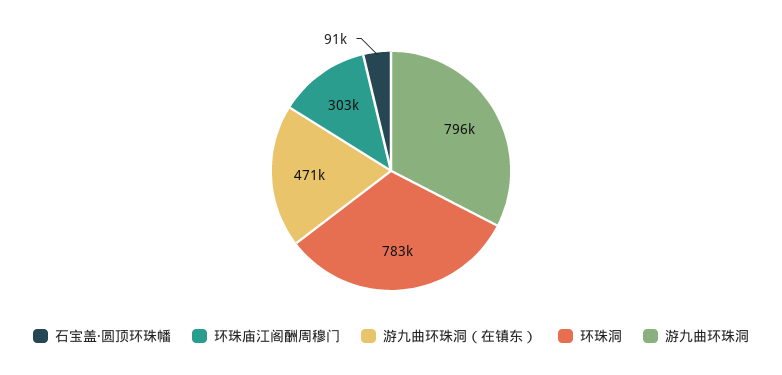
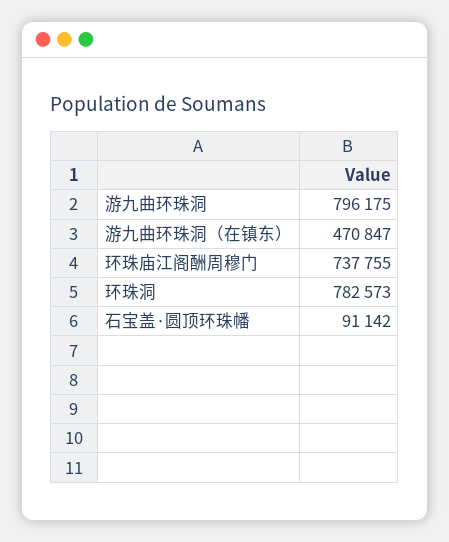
  {
    "石宝盖·圆顶环珠幡": 91142,
-   "环珠庙江阁酬周穆门": 303000,
+   "环珠庙江阁酬周穆门": 737755,
    "游九曲环珠洞（在镇东）": 470847,
    "环珠洞": 782573,
    "游九曲环珠洞": 796175
  }

